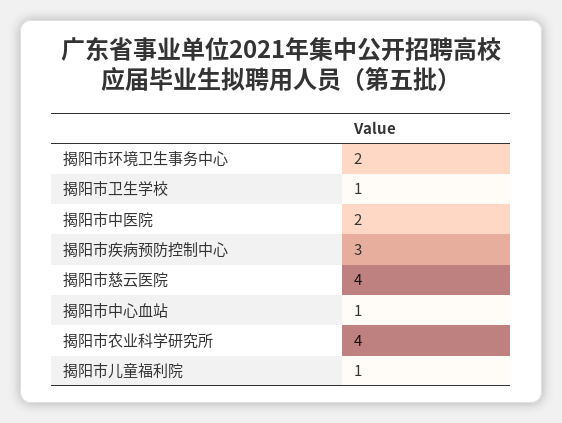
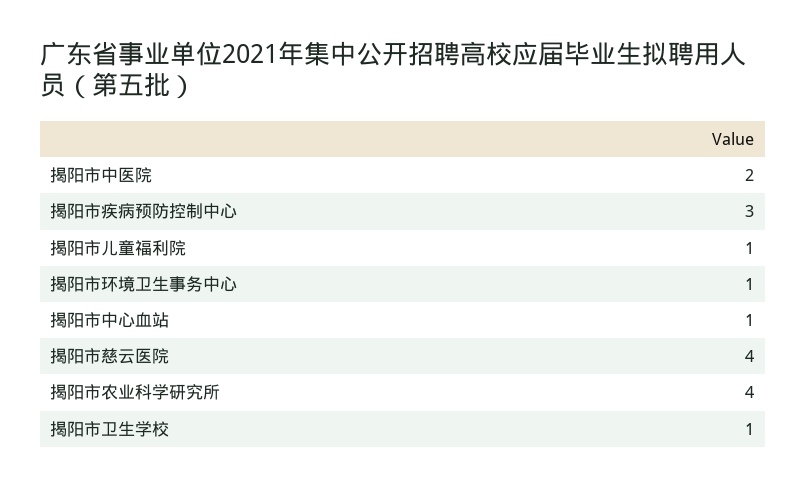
  {
-   "揭阳市环境卫生事务中心": 2,
+   "揭阳市环境卫生事务中心": 1,
    "揭阳市卫生学校": 1,
    "揭阳市中医院": 2,
    "揭阳市疾病预防控制中心": 3,
    "揭阳市慈云医院": 4,
    "揭阳市中心血站": 1,
    "揭阳市农业科学研究所": 4,
    "揭阳市儿童福利院": 1
  }

